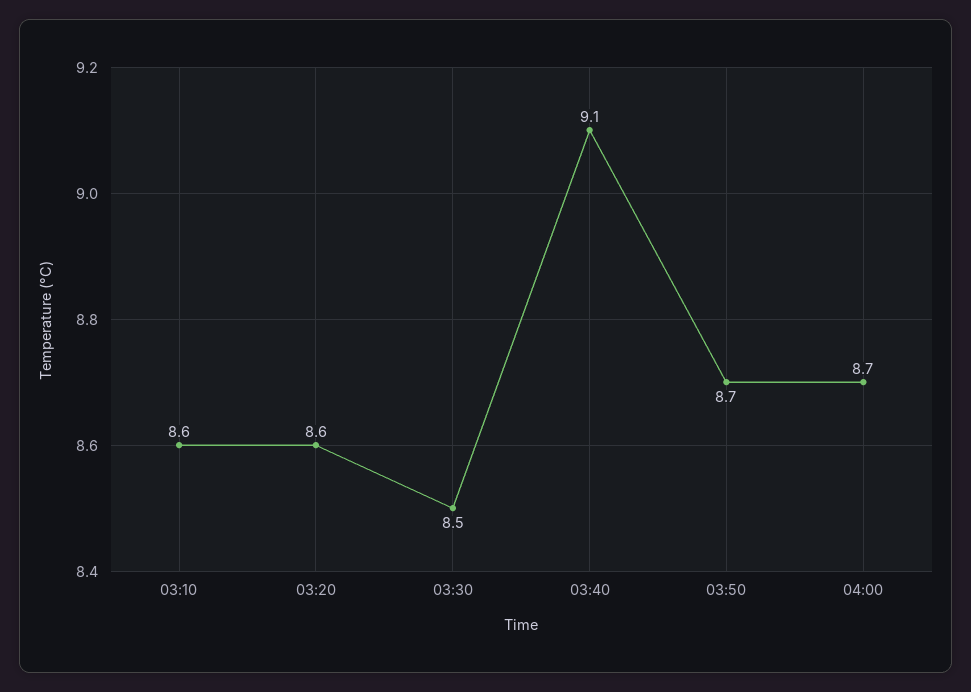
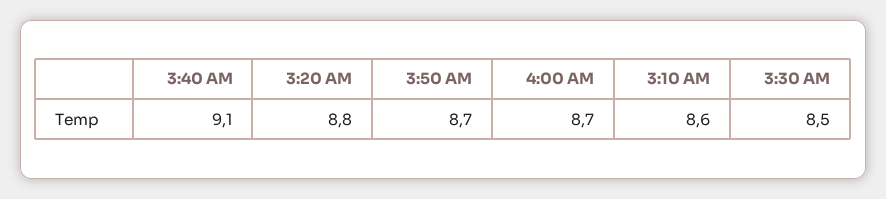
  {
    "03:10": 8.6,
-   "03:20": 8.6,
+   "03:20": 8.8,
    "03:30": 8.5,
    "03:40": 9.1,
    "03:50": 8.7,
    "04:00": 8.7
  }

